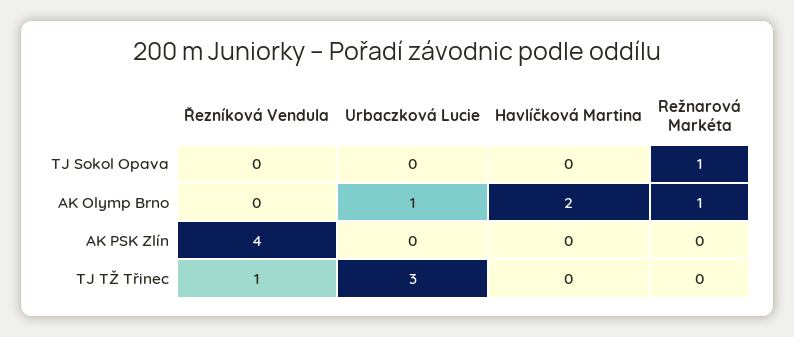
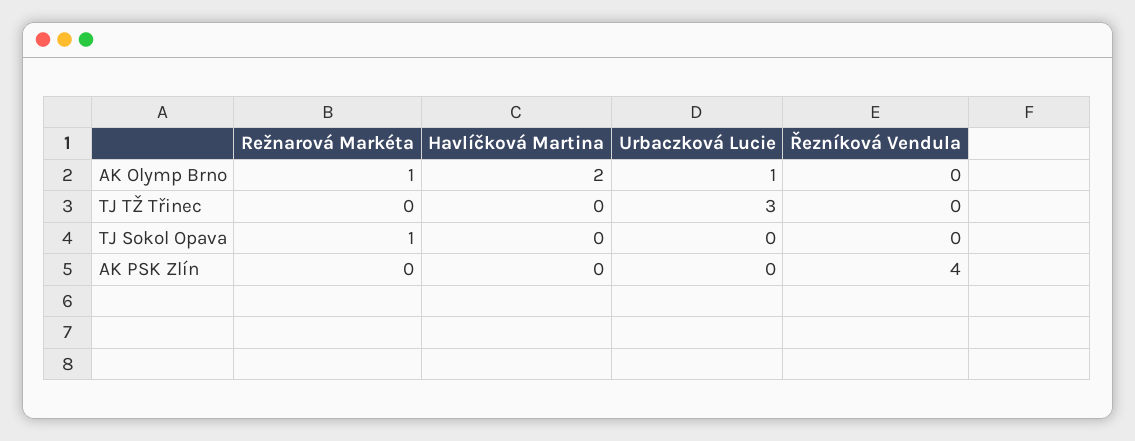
  {
    "Řezníková Vendula": {
      "TJ Sokol Opava": 0,
      "AK Olymp Brno": 0,
      "AK PSK Zlín": 4,
-     "TJ TŽ Třinec": 1
+     "TJ TŽ Třinec": 0
    },
    "Urbaczková Lucie": {
      "TJ Sokol Opava": 0,
      "AK Olymp Brno": 1,
      "AK PSK Zlín": 0,
      "TJ TŽ Třinec": 3
    },
    "Havlíčková Martina": {
      "TJ Sokol Opava": 0,
      "AK Olymp Brno": 2,
      "AK PSK Zlín": 0,
      "TJ TŽ Třinec": 0
    },
    "Režnarová Markéta": {
      "TJ Sokol Opava": 1,
      "AK Olymp Brno": 1,
      "AK PSK Zlín": 0,
      "TJ TŽ Třinec": 0
    }
  }

